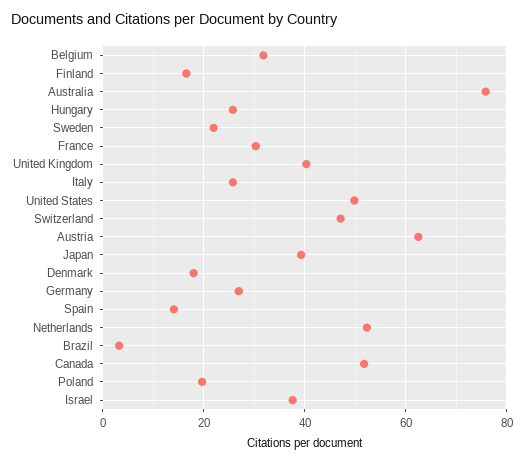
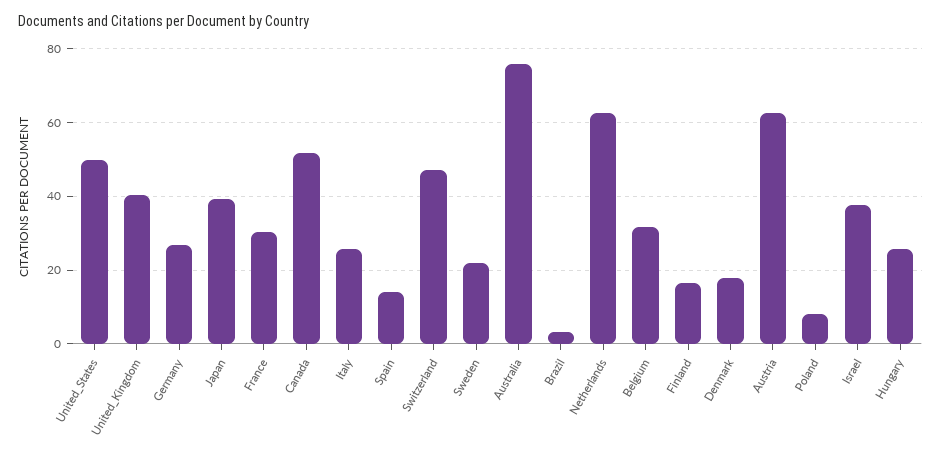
  {
    "Belgium": 32,
    "Finland": 16,
    "Australia": 76,
    "Hungary": 26,
    "Sweden": 22,
    "France": 30,
    "United Kingdom": 40,
    "Italy": 26,
    "United States": 50,
    "Switzerland": 48,
    "Austria": 62,
    "Japan": 40,
    "Denmark": 18,
    "Germany": 26,
    "Spain": 14,
-   "Netherlands": 52,
+   "Netherlands": 62,
    "Brazil": 4,
    "Canada": 52,
-   "Poland": 20,
+   "Poland": 8,
    "Israel": 38
  }

